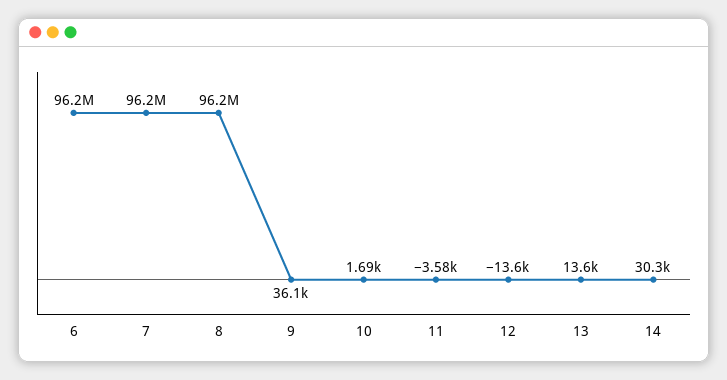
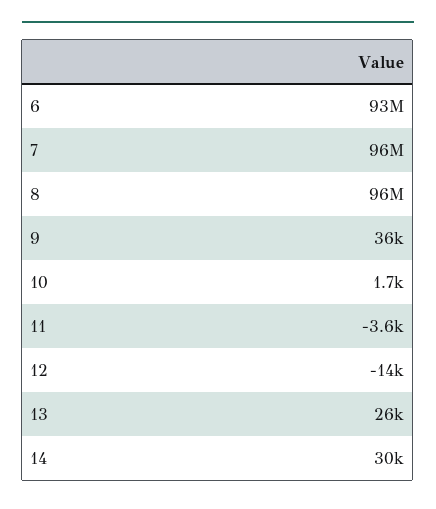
  {
-   "6": 96200000,
+   "6": 93000000,
    "7": 96200000,
    "8": 96200000,
    "9": 36100,
    "10": 1690,
    "11": -3580,
    "12": -13600,
-   "13": 13600,
+   "13": 26000,
    "14": 30300
  }

